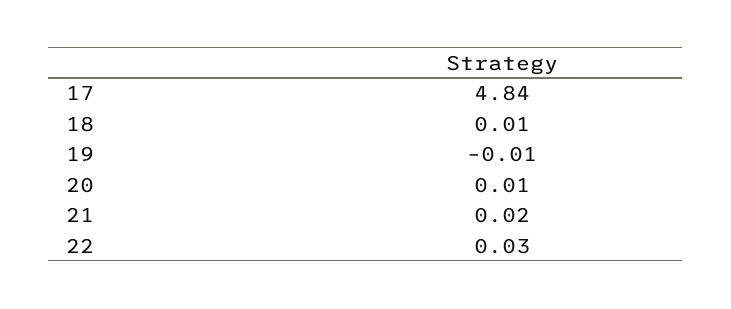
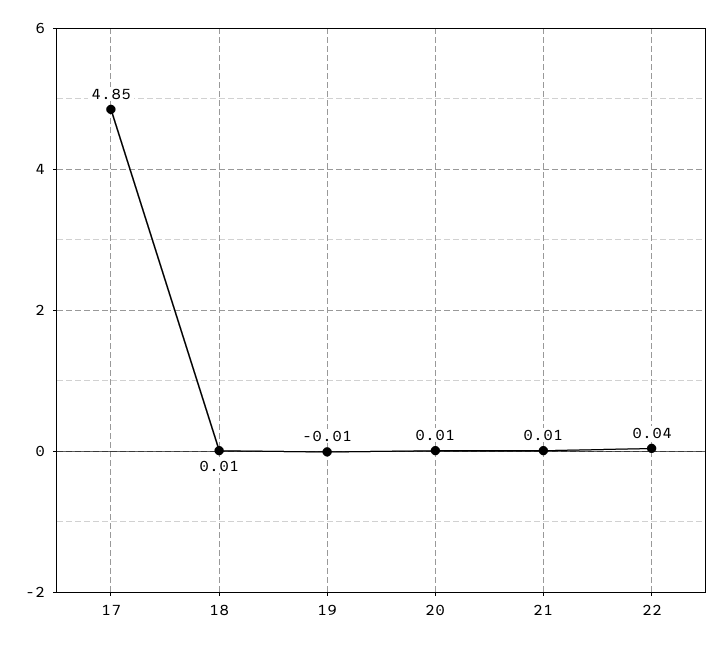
  {
-   "17": 4.84,
+   "17": 4.85,
    "18": 0.01,
    "19": -0.01,
    "20": 0.01,
-   "21": 0.02,
+   "21": 0.01,
-   "22": 0.03
+   "22": 0.04
  }

